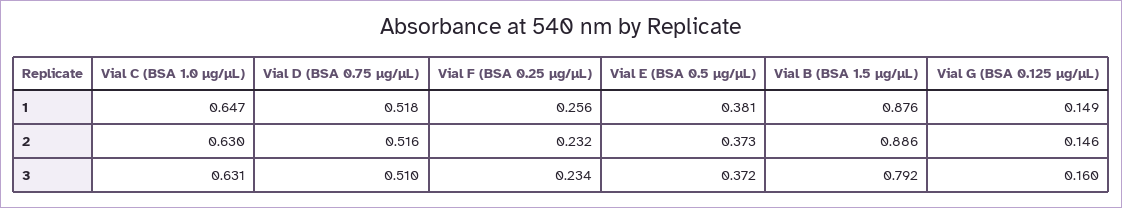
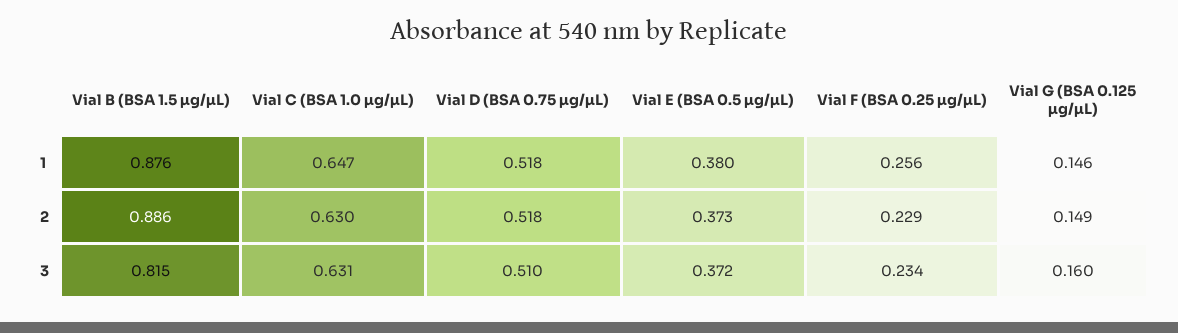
  {
    "Vial C (BSA 1.0 µg/µL)": {
      "1": 0.647,
      "2": 0.63,
      "3": 0.631
    },
    "Vial D (BSA 0.75 µg/µL)": {
      "1": 0.518,
-     "2": 0.516,
+     "2": 0.518,
      "3": 0.51
    },
    "Vial F (BSA 0.25 µg/µL)": {
      "1": 0.256,
-     "2": 0.232,
+     "2": 0.229,
      "3": 0.234
    },
    "Vial E (BSA 0.5 µg/µL)": {
-     "1": 0.381,
+     "1": 0.38,
      "2": 0.373,
      "3": 0.372
    },
    "Vial B (BSA 1.5 µg/µL)": {
      "1": 0.876,
      "2": 0.886,
-     "3": 0.792
+     "3": 0.815
    },
    "Vial G (BSA 0.125 µg/µL)": {
-     "1": 0.149,
+     "1": 0.146,
-     "2": 0.146,
+     "2": 0.149,
      "3": 0.16
    }
  }

